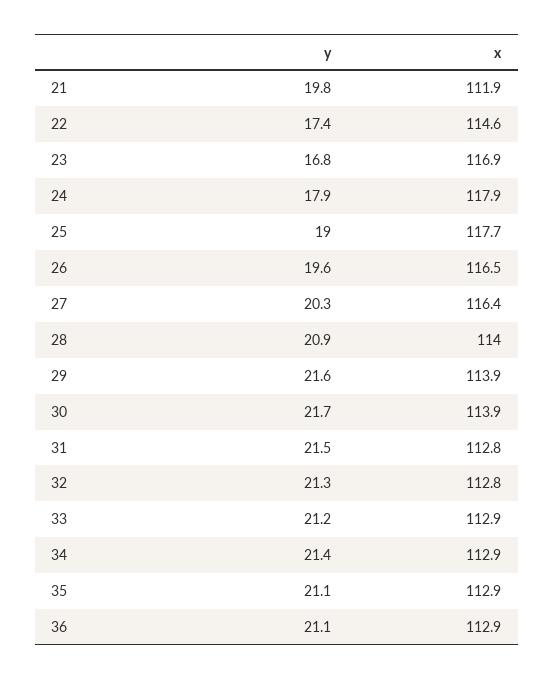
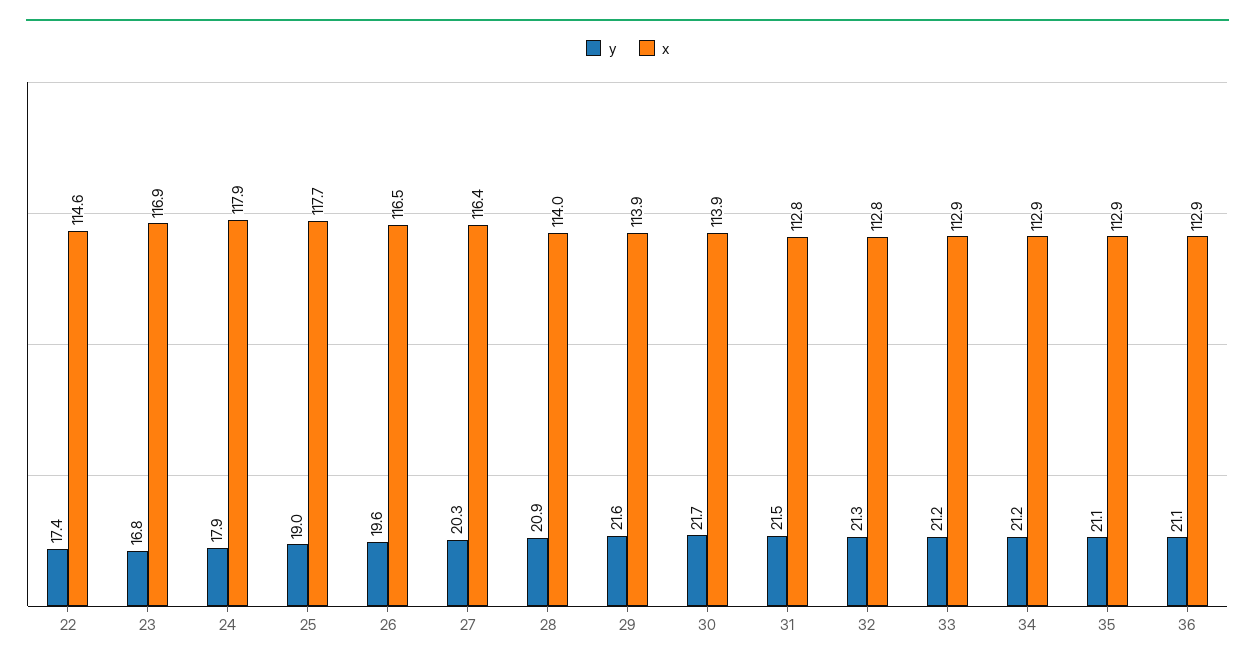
  {
    "y": {
-     "21": 19.8,
      "22": 17.4,
      "23": 16.8,
      "24": 17.9,
      "25": 19,
      "26": 19.6,
      "27": 20.3,
      "28": 20.9,
      "29": 21.6,
      "30": 21.7,
      "31": 21.5,
      "32": 21.3,
      "33": 21.2,
-     "34": 21.4,
+     "34": 21.2,
      "35": 21.1,
      "36": 21.1
    },
    "x": {
-     "21": 111.9,
      "22": 114.6,
      "23": 116.9,
      "24": 117.9,
      "25": 117.7,
      "26": 116.5,
      "27": 116.4,
      "28": 114,
      "29": 113.9,
      "30": 113.9,
      "31": 112.8,
      "32": 112.8,
      "33": 112.9,
      "34": 112.9,
      "35": 112.9,
      "36": 112.9
    }
  }

